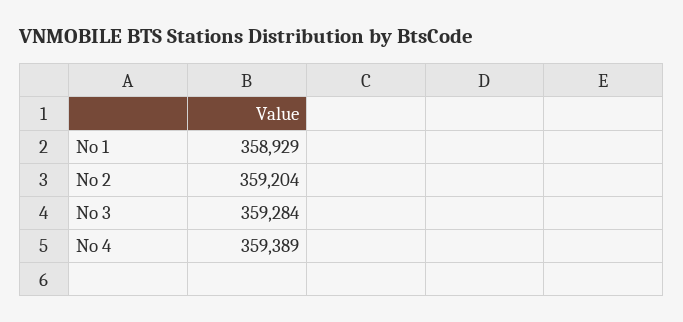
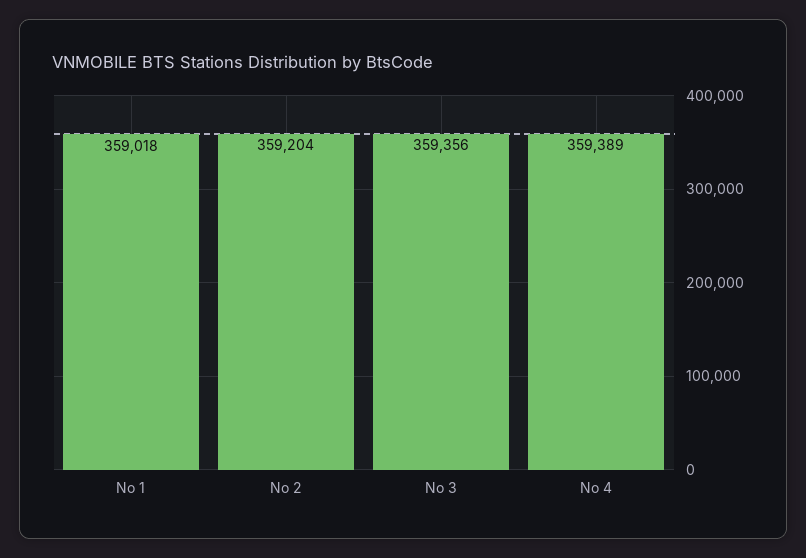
  {
-   "No 1": 358929,
+   "No 1": 359018,
    "No 2": 359204,
-   "No 3": 359284,
+   "No 3": 359356,
    "No 4": 359389
  }

